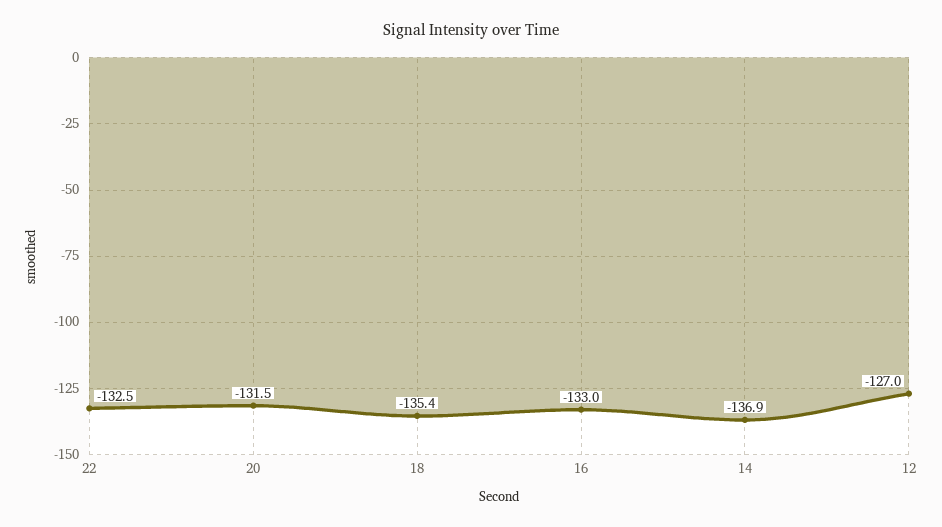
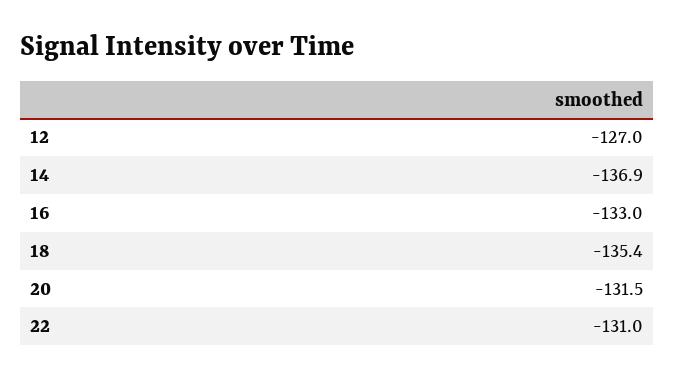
  {
-   "22": -132.5,
+   "22": -131,
    "20": -131.5,
    "18": -135.4,
    "16": -133,
    "14": -136.9,
    "12": -127
  }

